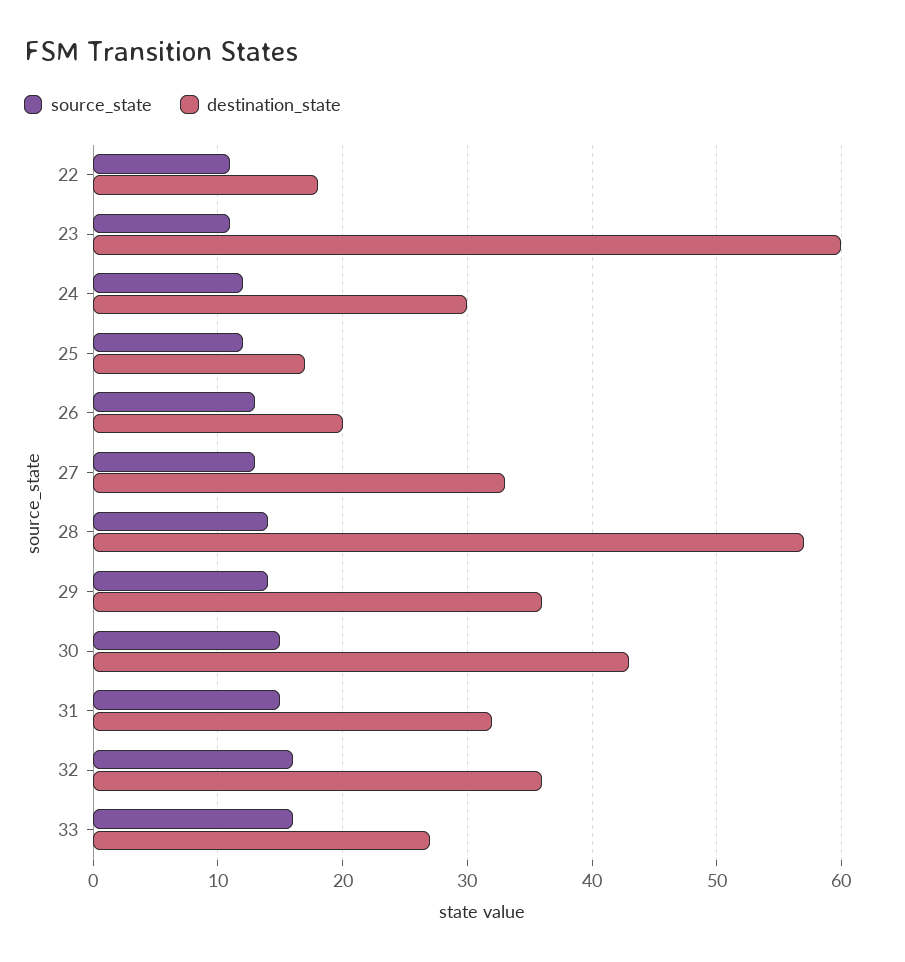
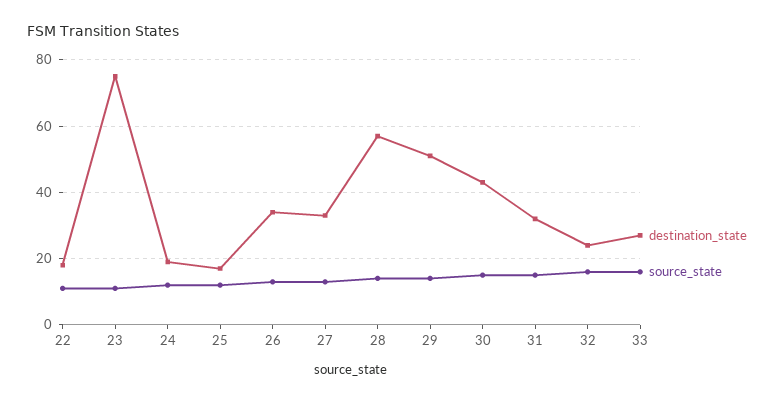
  {
    "source_state": {
      "22": 11,
      "23": 11,
      "24": 12,
      "25": 12,
      "26": 13,
      "27": 13,
      "28": 14,
      "29": 14,
      "30": 15,
      "31": 15,
      "32": 16,
      "33": 16
    },
    "destination_state": {
      "22": 18,
-     "23": 60,
+     "23": 75,
-     "24": 30,
+     "24": 20,
      "25": 17,
-     "26": 20,
+     "26": 35,
      "27": 33,
      "28": 57,
-     "29": 36,
+     "29": 50,
      "30": 43,
      "31": 32,
-     "32": 36,
+     "32": 25,
      "33": 27
    }
  }

